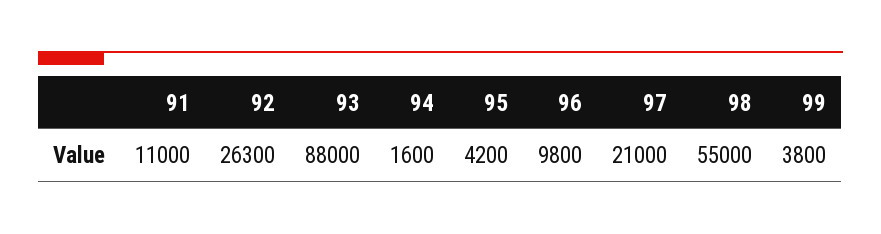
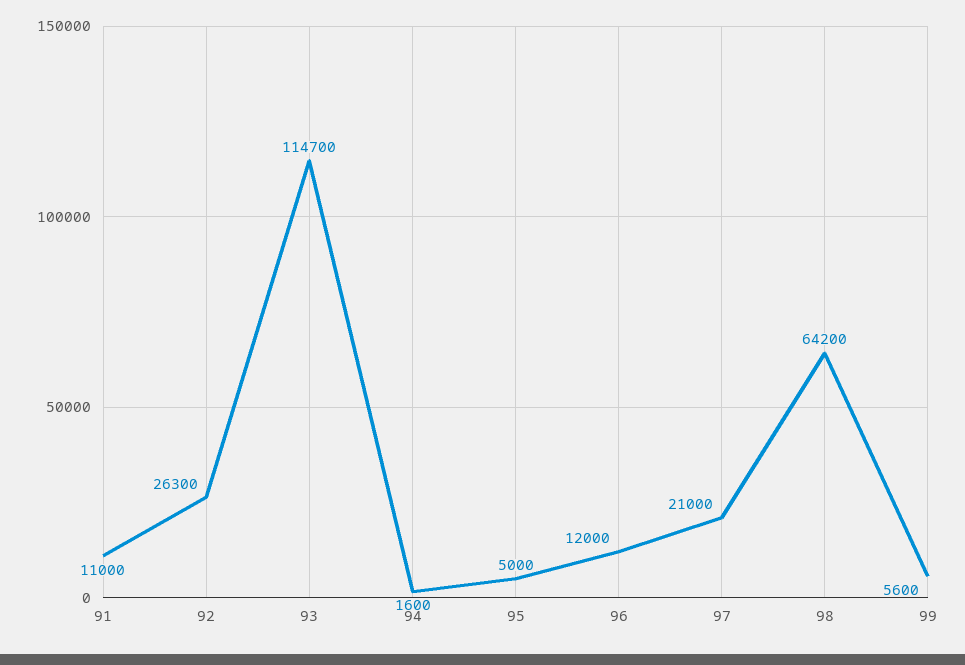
  {
    "91": 11000,
    "92": 26300,
-   "93": 88000,
+   "93": 114700,
    "94": 1600,
-   "95": 4200,
+   "95": 5000,
-   "96": 9800,
+   "96": 12000,
    "97": 21000,
-   "98": 55000,
+   "98": 64200,
-   "99": 3800
+   "99": 5600
  }

